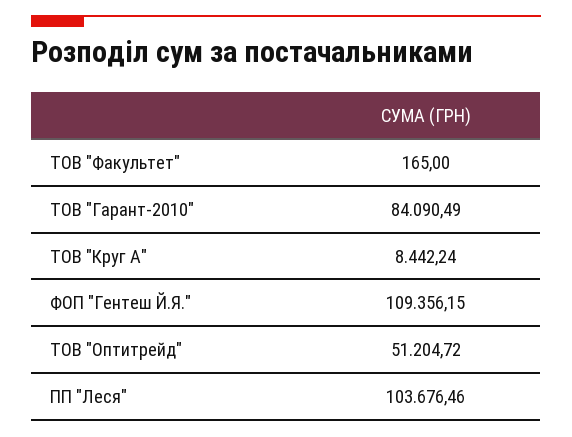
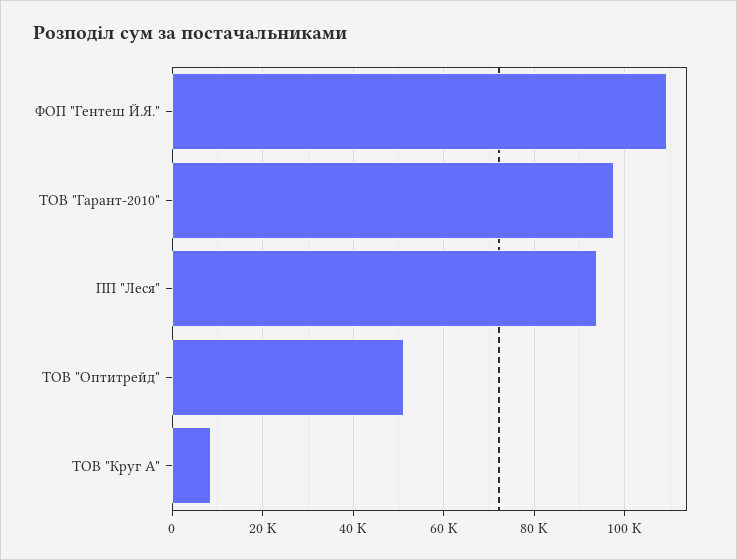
  {
-   "ТОВ \"Факультет\"": 165,
-   "ТОВ \"Гарант-2010\"": 84090.49,
+   "ТОВ \"Гарант-2010\"": 98000,
    "ТОВ \"Круг А\"": 8442.24,
    "ФОП \"Гентеш Й.Я.\"": 109356.15,
    "ТОВ \"Оптитрейд\"": 51204.72,
-   "ПП \"Леся\"": 103676.46
+   "ПП \"Леся\"": 94000
  }

